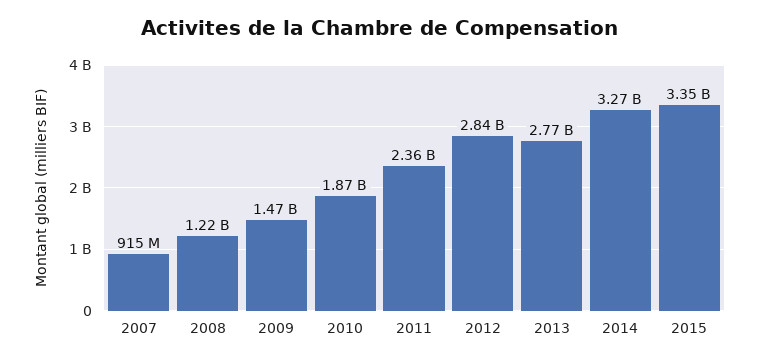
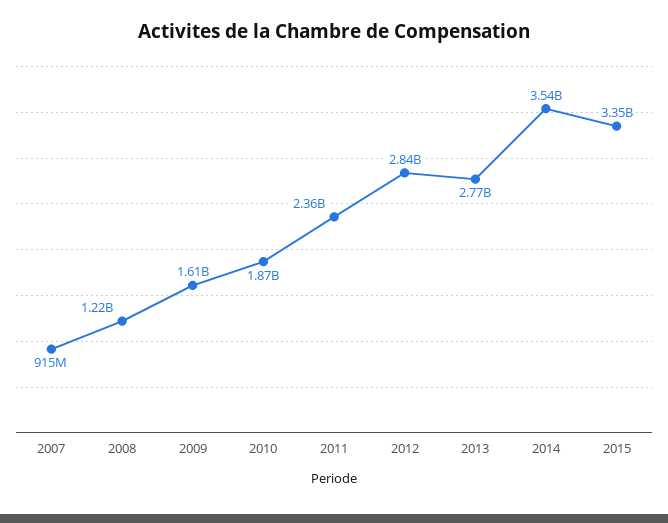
  {
    "2007": 915000000,
    "2008": 1220000000,
-   "2009": 1470000000,
+   "2009": 1610000000,
    "2010": 1870000000,
    "2011": 2360000000,
    "2012": 2840000000,
    "2013": 2770000000,
-   "2014": 3270000000,
+   "2014": 3540000000,
    "2015": 3350000000
  }

